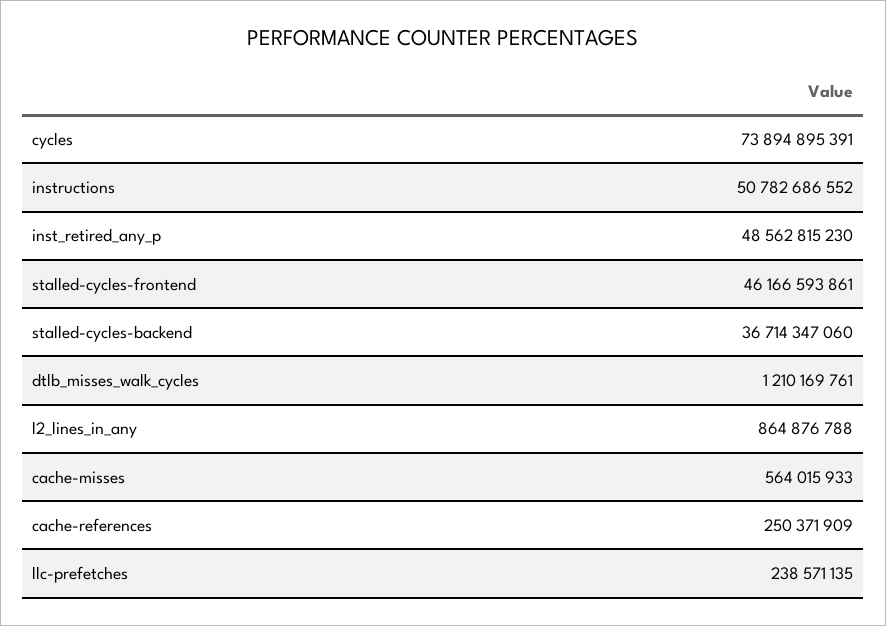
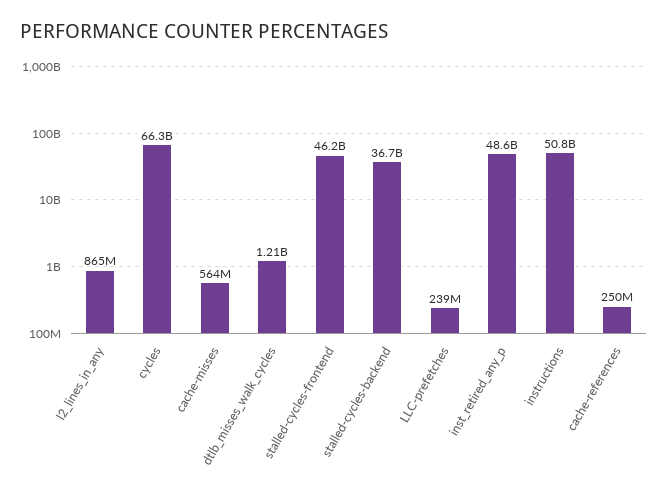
  {
-   "cycles": 73894895391,
+   "cycles": 66300000000,
    "instructions": 50782686552,
    "inst_retired_any_p": 48562815230,
    "stalled-cycles-frontend": 46166593861,
    "stalled-cycles-backend": 36714347060,
    "dtlb_misses_walk_cycles": 1210169761,
    "l2_lines_in_any": 864876788,
    "cache-misses": 564015933,
    "cache-references": 250371909,
    "llc-prefetches": 238571135
  }

